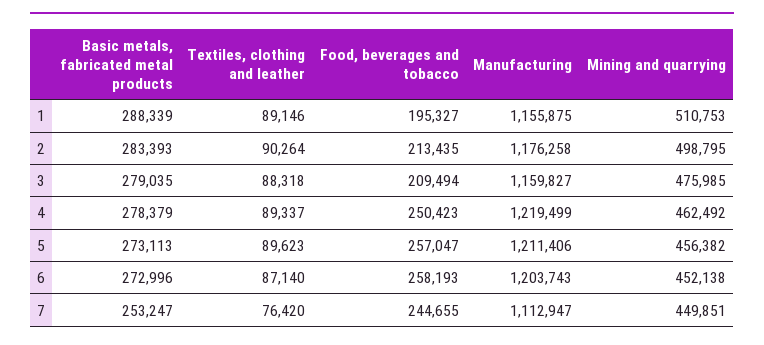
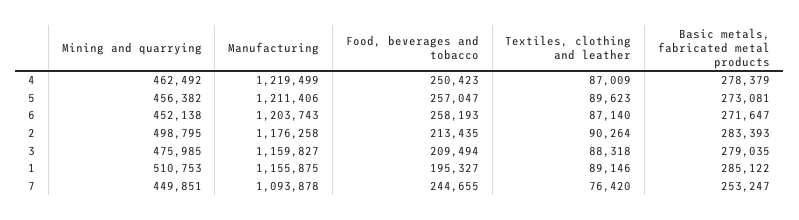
  {
    "Basic metals, fabricated metal products": {
-     "1": 288339,
+     "1": 285122,
      "2": 283393,
      "3": 279035,
      "4": 278379,
-     "5": 273113,
+     "5": 273081,
-     "6": 272996,
+     "6": 271647,
      "7": 253247
    },
    "Textiles, clothing and leather": {
      "1": 89146,
      "2": 90264,
      "3": 88318,
-     "4": 89337,
+     "4": 87009,
      "5": 89623,
      "6": 87140,
      "7": 76420
    },
    "Food, beverages and tobacco": {
      "1": 195327,
      "2": 213435,
      "3": 209494,
      "4": 250423,
      "5": 257047,
      "6": 258193,
      "7": 244655
    },
    "Manufacturing": {
      "1": 1155875,
      "2": 1176258,
      "3": 1159827,
      "4": 1219499,
      "5": 1211406,
      "6": 1203743,
-     "7": 1112947
+     "7": 1093878
    },
    "Mining and quarrying": {
      "1": 510753,
      "2": 498795,
      "3": 475985,
      "4": 462492,
      "5": 456382,
      "6": 452138,
      "7": 449851
    }
  }

